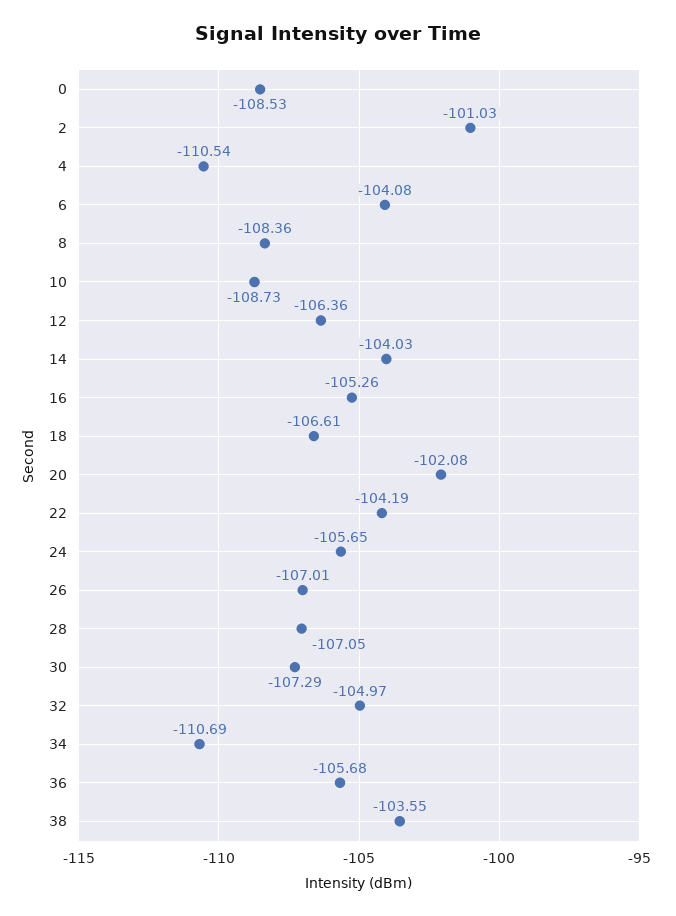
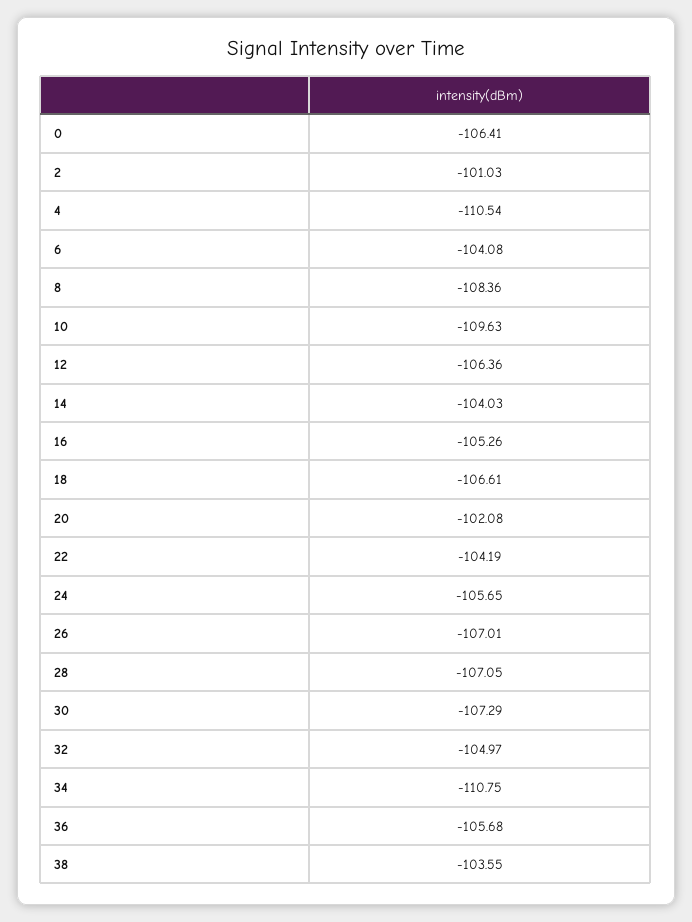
  {
-   "0": -108.53,
+   "0": -106.41,
    "2": -101.03,
    "4": -110.54,
    "6": -104.08,
    "8": -108.36,
-   "10": -108.73,
+   "10": -109.63,
    "12": -106.36,
    "14": -104.03,
    "16": -105.26,
    "18": -106.61,
    "20": -102.08,
    "22": -104.19,
    "24": -105.65,
    "26": -107.01,
    "28": -107.05,
    "30": -107.29,
    "32": -104.97,
-   "34": -110.69,
+   "34": -110.75,
    "36": -105.68,
    "38": -103.55
  }

